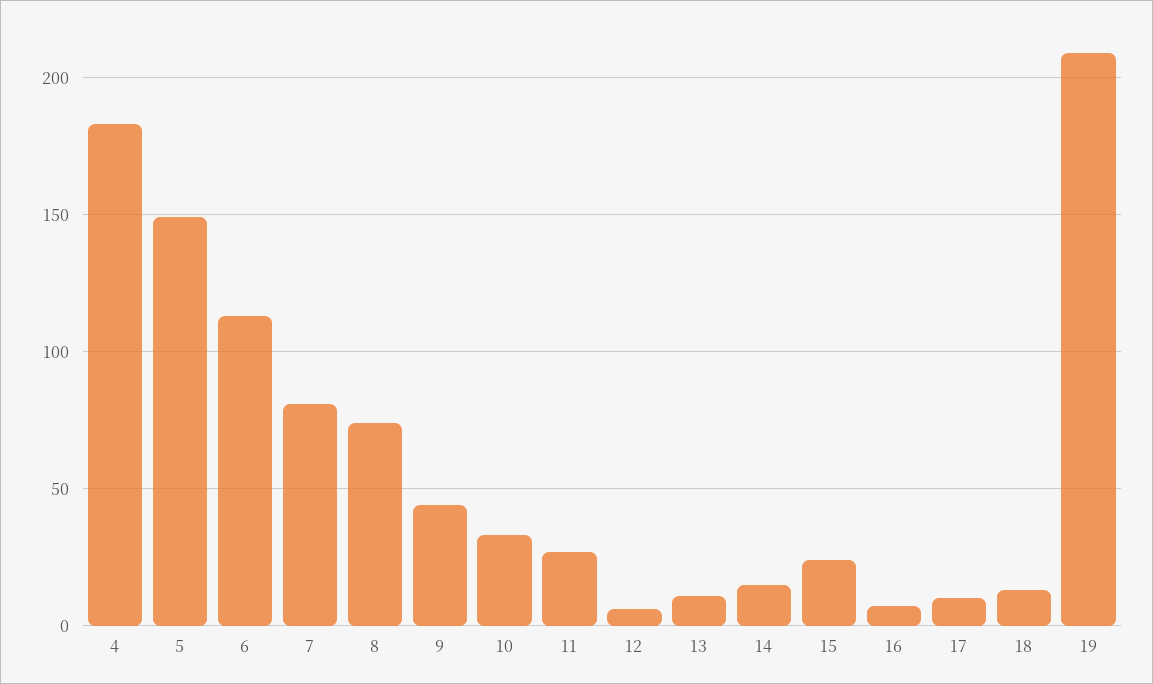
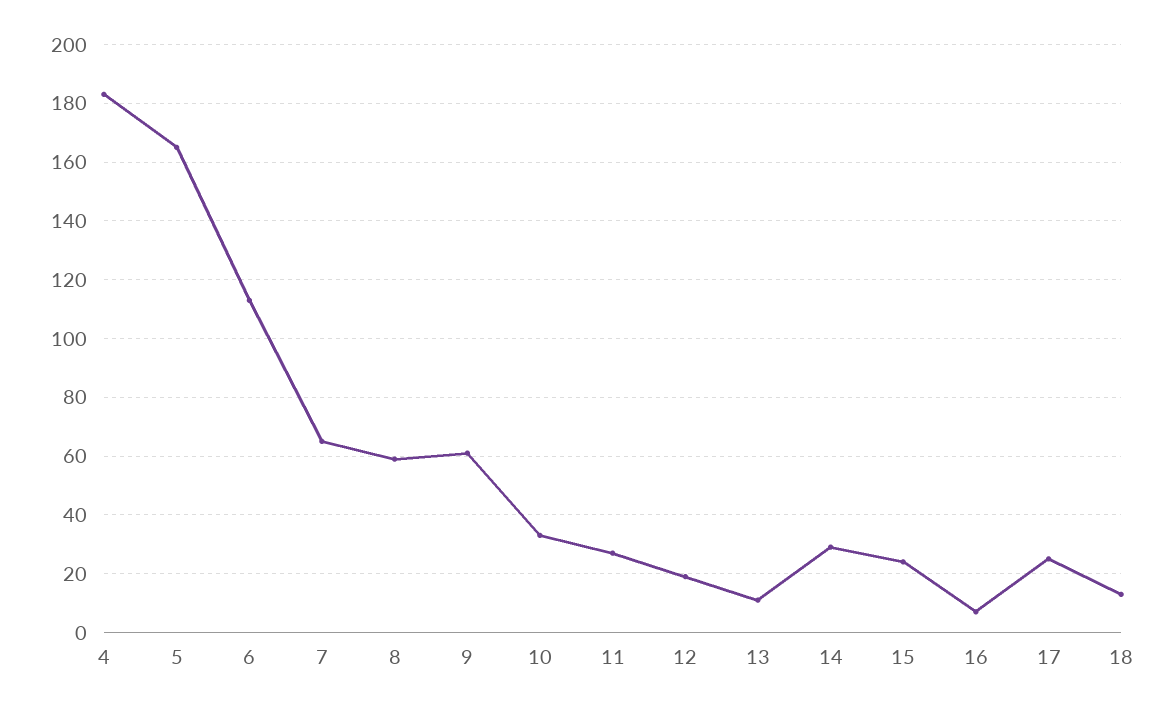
  {
    "4": 185,
-   "5": 150,
+   "5": 165,
    "6": 115,
-   "7": 80,
+   "7": 65,
-   "8": 75,
+   "8": 60,
-   "9": 45,
+   "9": 60,
    "10": 35,
    "11": 25,
-   "12": 5,
+   "12": 20,
    "13": 10,
-   "14": 15,
+   "14": 30,
    "15": 25,
    "16": 5,
-   "17": 10,
+   "17": 25,
-   "18": 15,
+   "18": 15
-   "19": 210
  }

